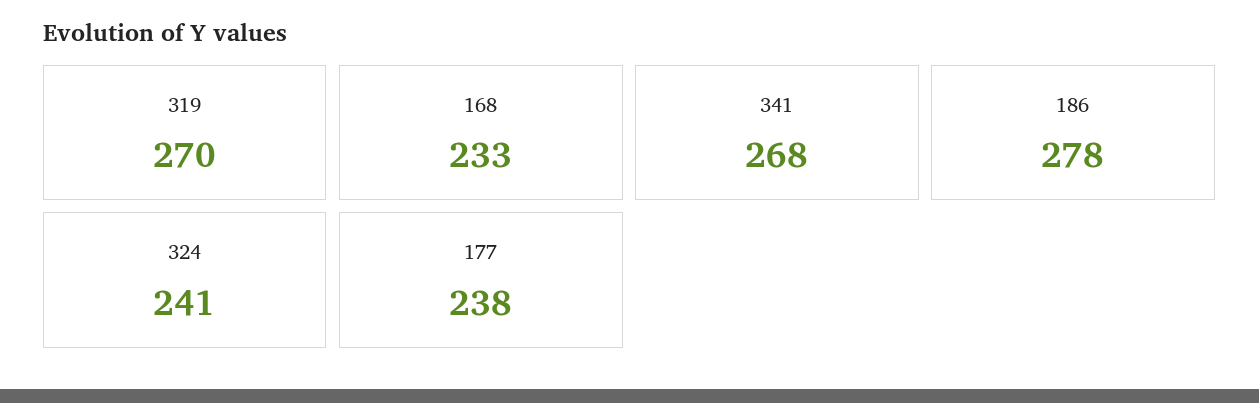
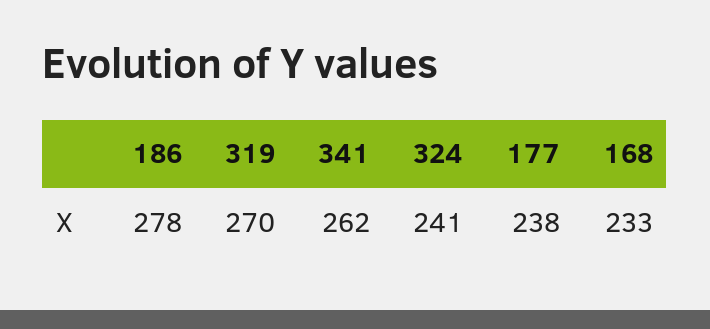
  {
    "319": 270,
    "168": 233,
-   "341": 268,
+   "341": 262,
    "186": 278,
    "324": 241,
    "177": 238
  }

